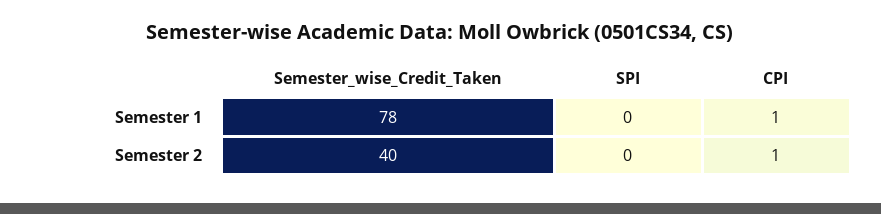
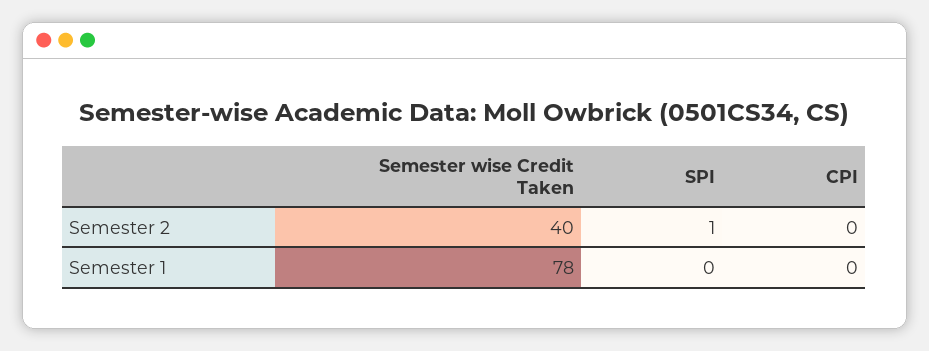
  {
    "Semester_wise_Credit_Taken": {
      "Semester 1": 78,
      "Semester 2": 40
    },
    "SPI": {
      "Semester 1": 0,
-     "Semester 2": 0
+     "Semester 2": 1
    },
    "CPI": {
-     "Semester 1": 1,
+     "Semester 1": 0,
-     "Semester 2": 1
+     "Semester 2": 0
    }
  }

